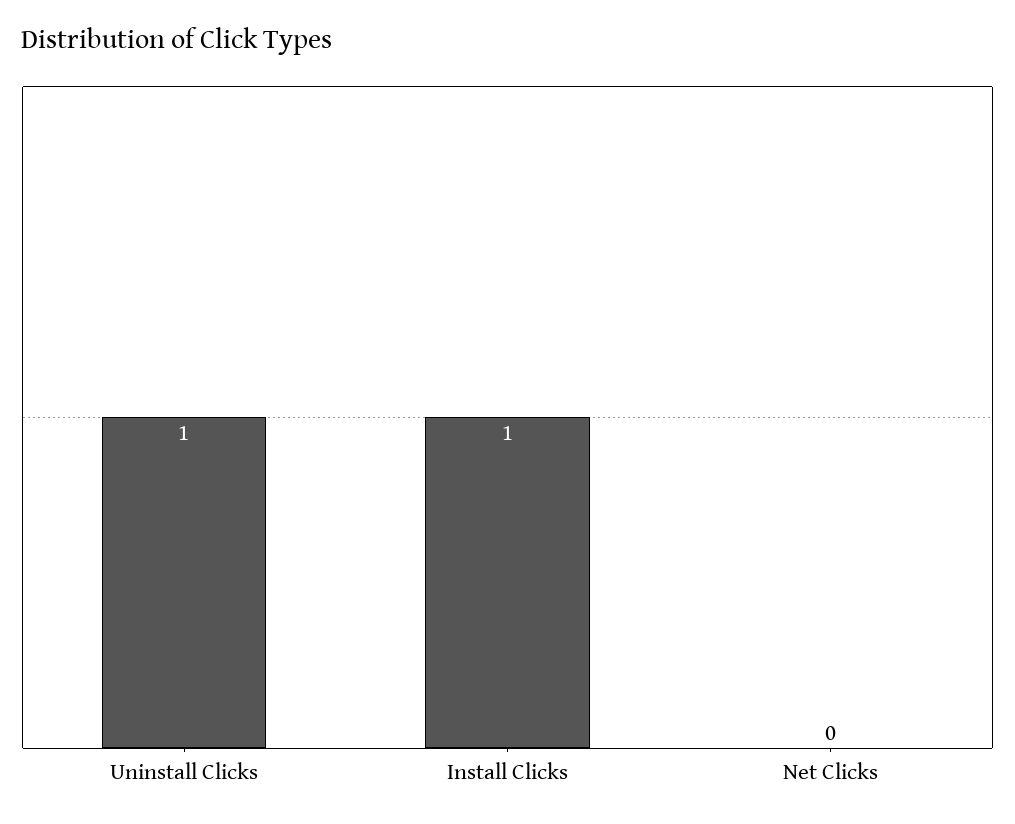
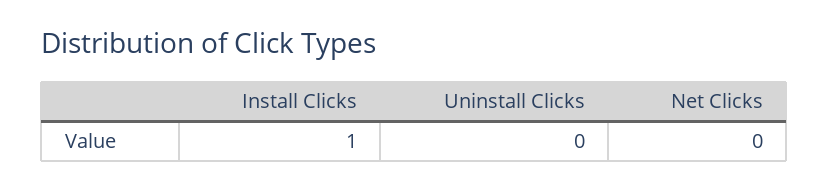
  {
-   "Uninstall Clicks": 1,
+   "Uninstall Clicks": 0,
    "Install Clicks": 1,
    "Net Clicks": 0
  }

